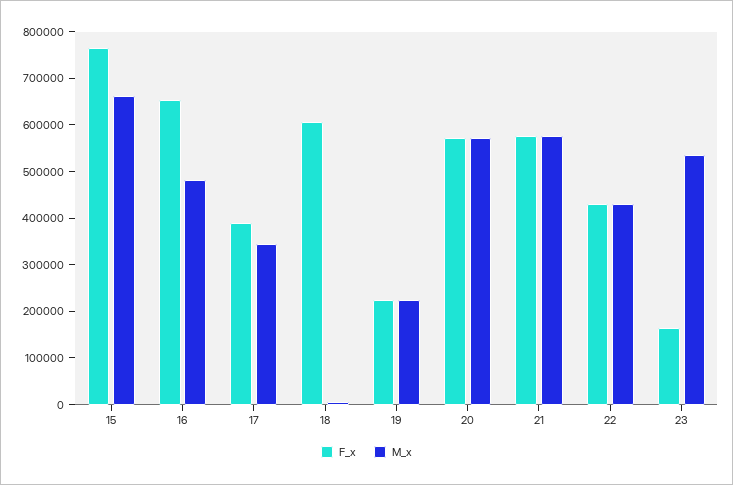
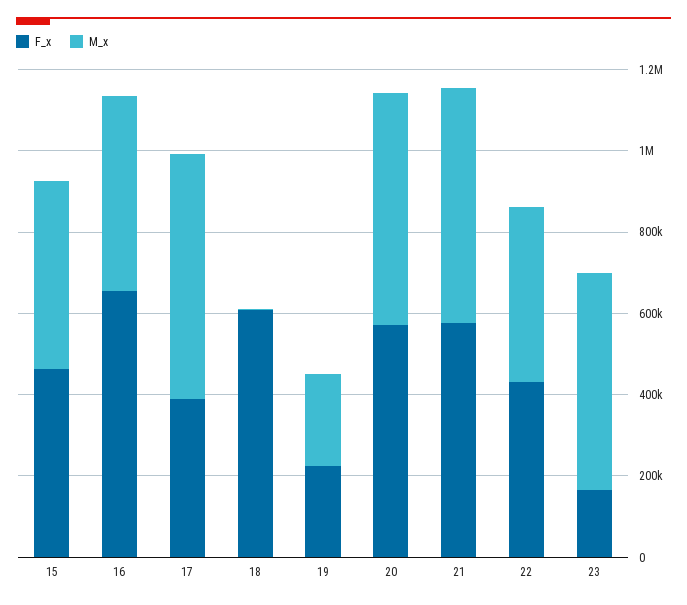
  {
    "F_x": {
-     "15": 760000,
+     "15": 450000,
      "16": 660000,
      "17": 400000,
      "18": 600000,
      "19": 220000,
      "20": 580000,
      "21": 580000,
      "22": 440000,
      "23": 160000
    },
    "M_x": {
-     "15": 660000,
+     "15": 450000,
      "16": 480000,
-     "17": 340000,
+     "17": 600000,
      "18": 0,
      "19": 220000,
      "20": 580000,
      "21": 580000,
      "22": 440000,
      "23": 540000
    }
  }

